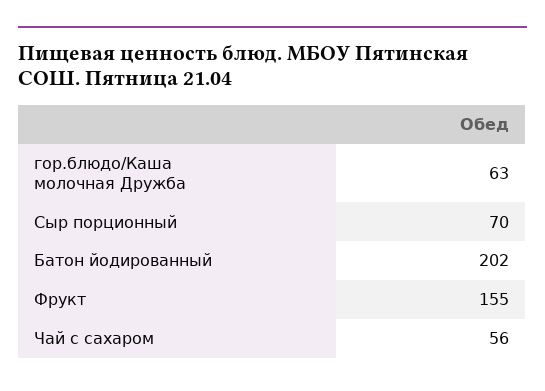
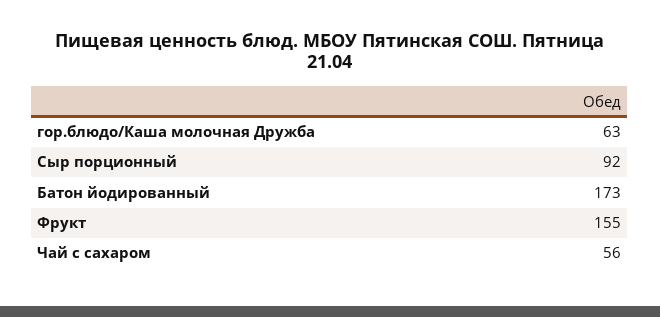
  {
    "гор.блюдо/Каша молочная Дружба": 63,
-   "Сыр порционный": 70,
+   "Сыр порционный": 92,
-   "Батон йодированный": 202,
+   "Батон йодированный": 173,
    "Фрукт": 155,
    "Чай с сахаром": 56
  }

